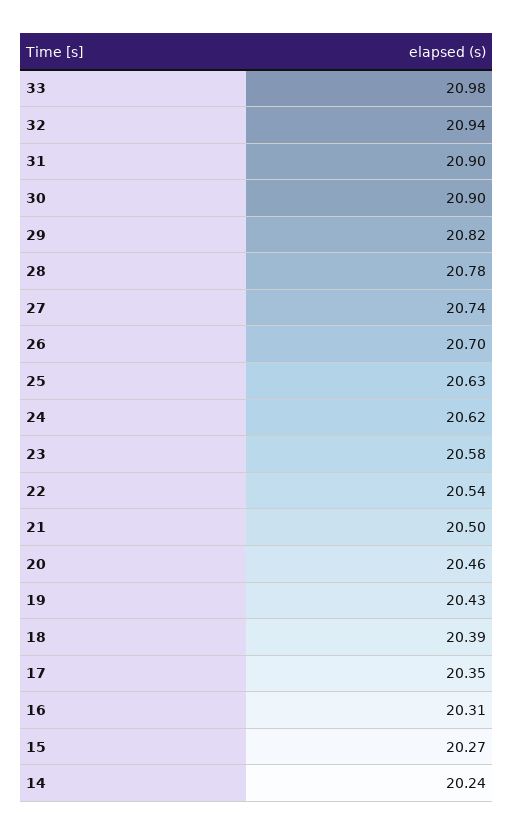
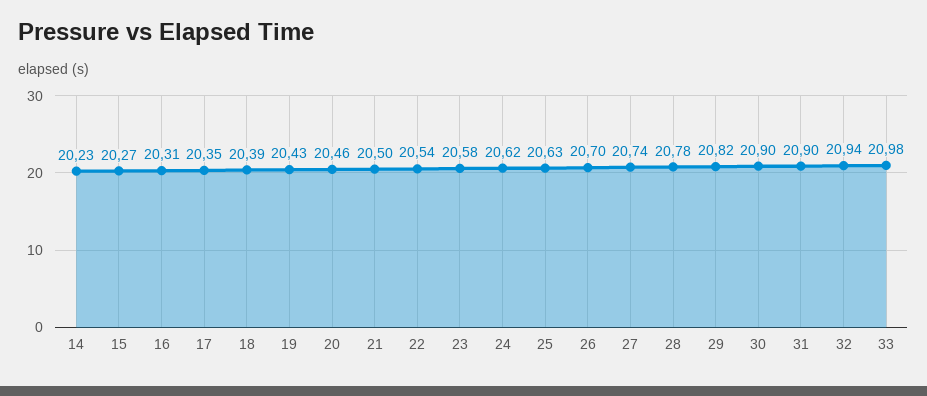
  {
    "33": 20.98,
    "32": 20.94,
    "31": 20.9,
    "30": 20.9,
    "29": 20.82,
    "28": 20.78,
    "27": 20.74,
    "26": 20.7,
    "25": 20.63,
    "24": 20.62,
    "23": 20.58,
    "22": 20.54,
    "21": 20.5,
    "20": 20.46,
    "19": 20.43,
    "18": 20.39,
    "17": 20.35,
    "16": 20.31,
    "15": 20.27,
-   "14": 20.24
+   "14": 20.23
  }

